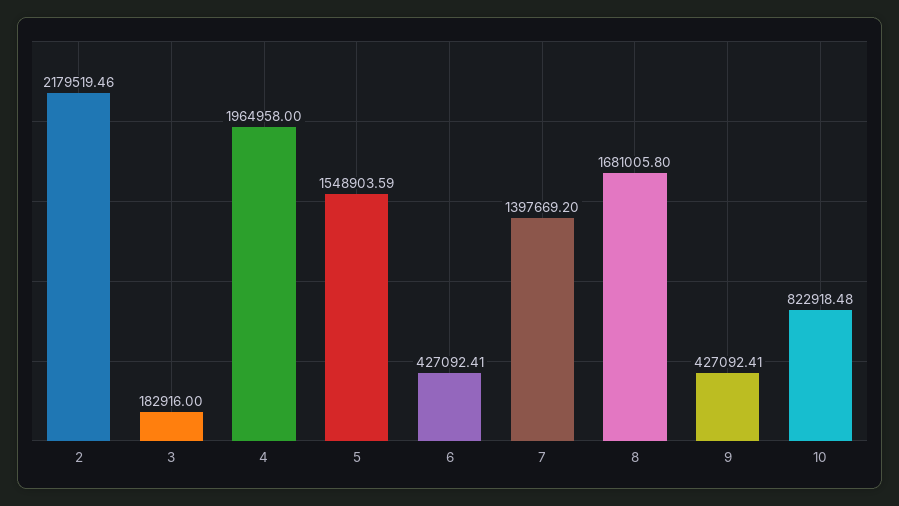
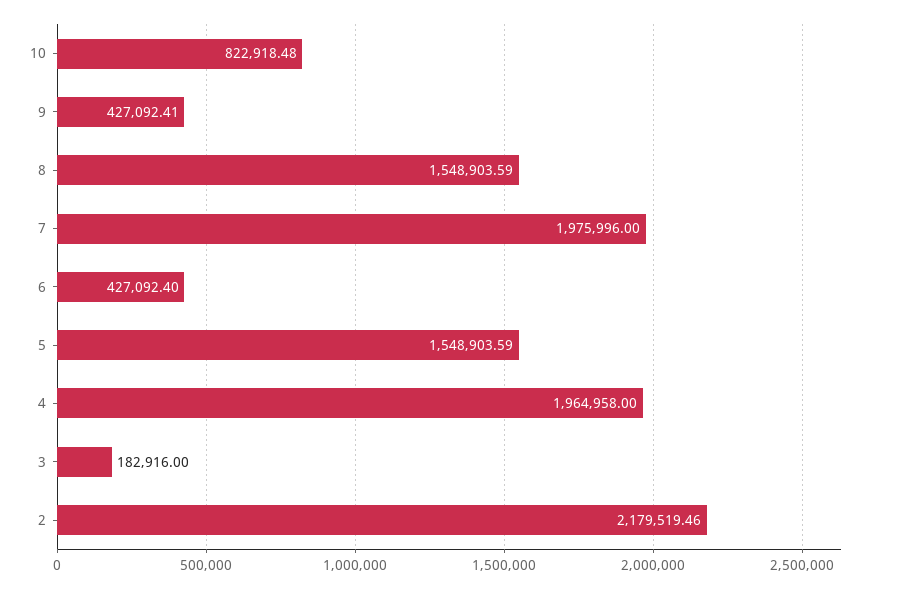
  {
    "2": 2179519.46,
    "3": 182916,
    "4": 1964958,
    "5": 1548903.59,
-   "6": 427092.41,
+   "6": 427092.4,
-   "7": 1397669.2,
+   "7": 1975996,
-   "8": 1681005.8,
+   "8": 1548903.59,
    "9": 427092.41,
    "10": 822918.48
  }

